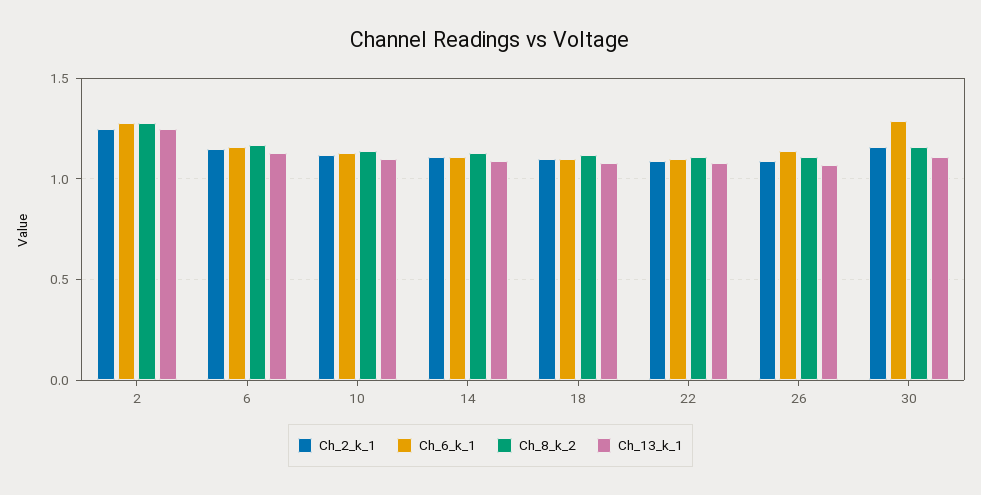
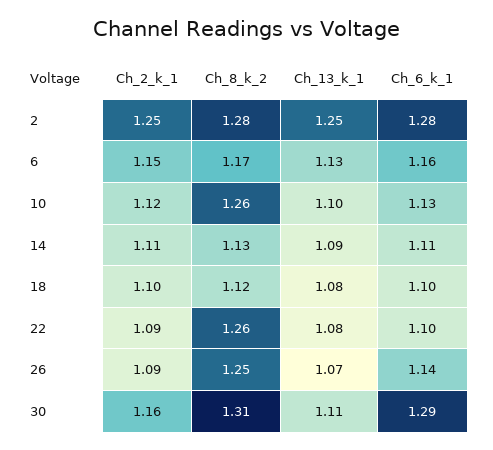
  {
    "Ch_2_k_1": {
      "2": 1.25,
      "6": 1.15,
      "10": 1.12,
      "14": 1.11,
      "18": 1.1,
      "22": 1.09,
      "26": 1.09,
      "30": 1.16
    },
    "Ch_6_k_1": {
      "2": 1.28,
      "6": 1.16,
      "10": 1.13,
      "14": 1.11,
      "18": 1.1,
      "22": 1.1,
      "26": 1.14,
      "30": 1.29
    },
    "Ch_8_k_2": {
      "2": 1.28,
      "6": 1.17,
-     "10": 1.15,
+     "10": 1.26,
      "14": 1.13,
      "18": 1.12,
-     "22": 1.1,
+     "22": 1.26,
-     "26": 1.1,
+     "26": 1.25,
-     "30": 1.15
+     "30": 1.31
    },
    "Ch_13_k_1": {
      "2": 1.25,
      "6": 1.13,
      "10": 1.1,
      "14": 1.09,
      "18": 1.08,
      "22": 1.08,
      "26": 1.07,
      "30": 1.11
    }
  }

